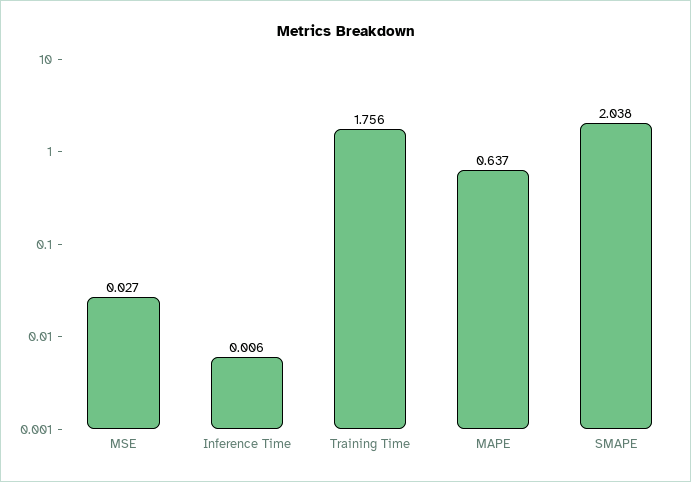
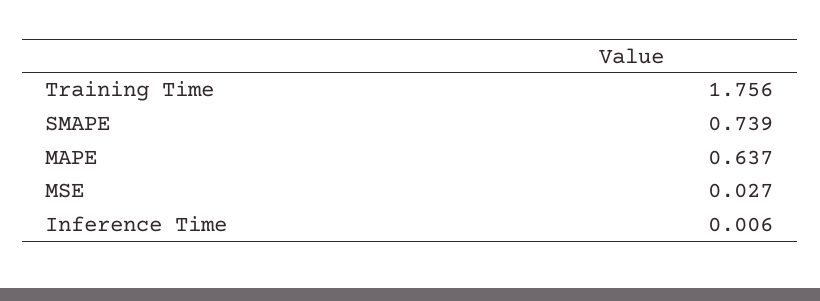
  {
    "MSE": 0.027,
    "Inference Time": 0.006,
    "Training Time": 1.756,
    "MAPE": 0.637,
-   "SMAPE": 2.038
+   "SMAPE": 0.739
  }

